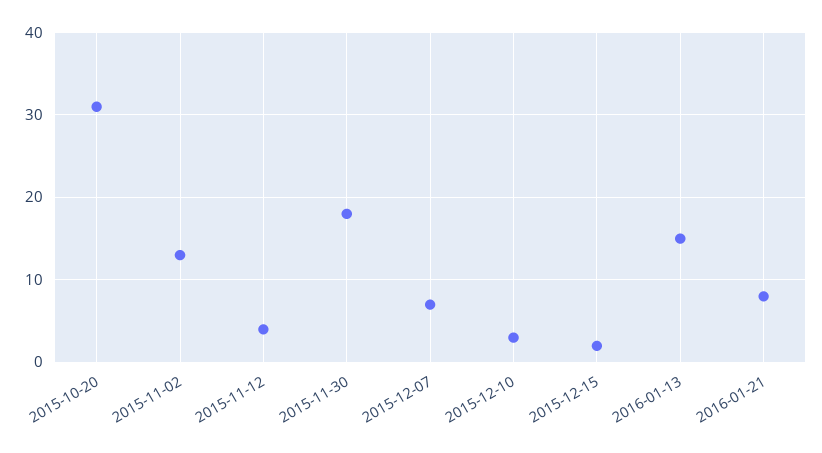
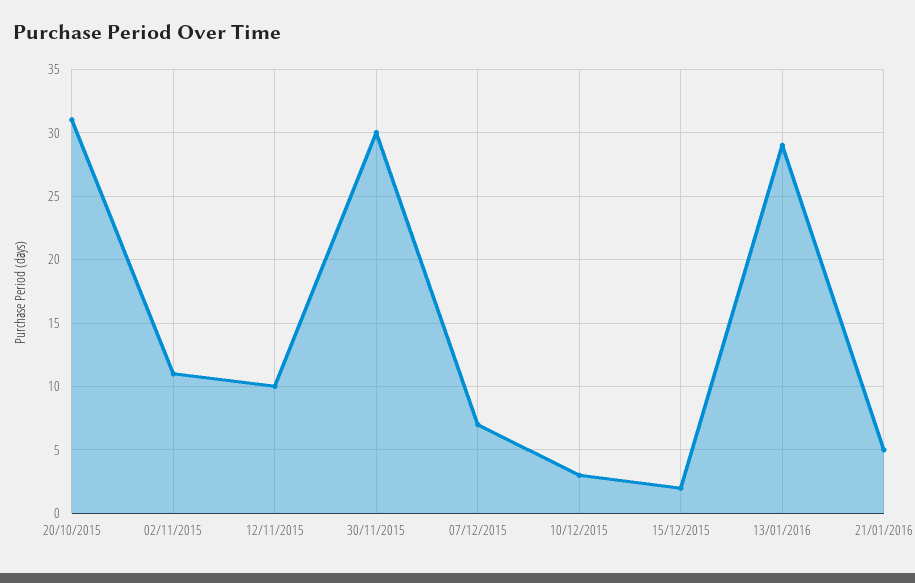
  {
    "2015-10-20": 31,
-   "2015-11-02": 13,
+   "2015-11-02": 11,
-   "2015-11-12": 4,
+   "2015-11-12": 10,
-   "2015-11-30": 18,
+   "2015-11-30": 30,
    "2015-12-07": 7,
    "2015-12-10": 3,
    "2015-12-15": 2,
-   "2016-01-13": 15,
+   "2016-01-13": 29,
-   "2016-01-21": 8
+   "2016-01-21": 5
  }

